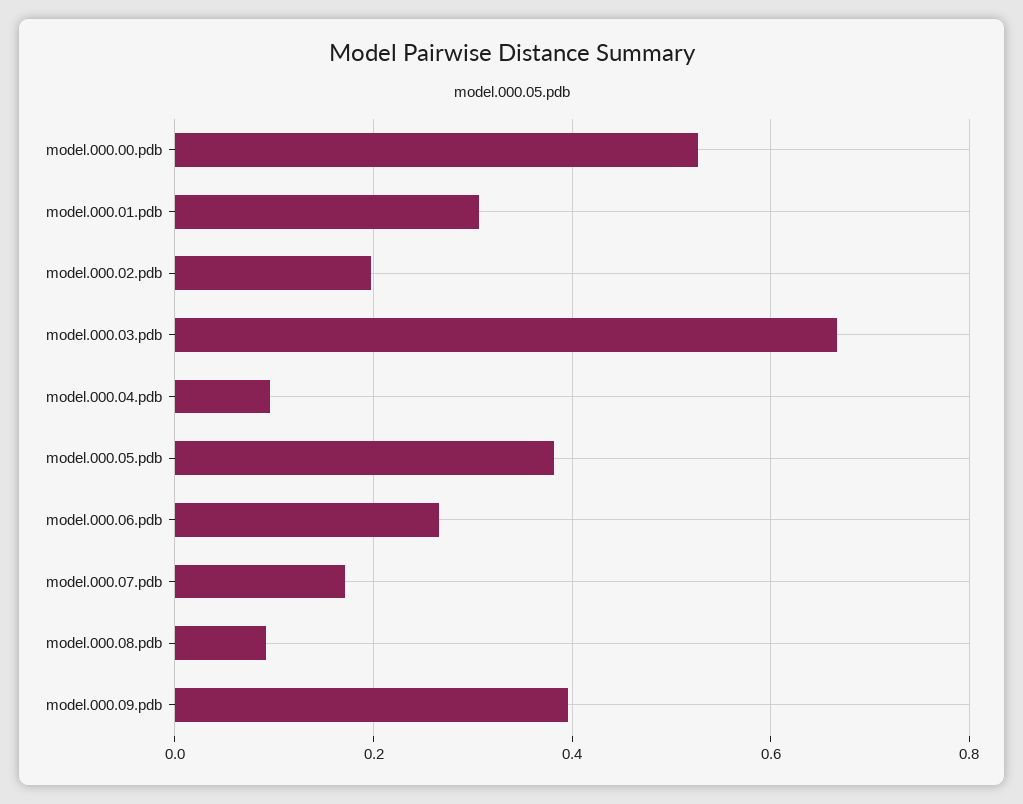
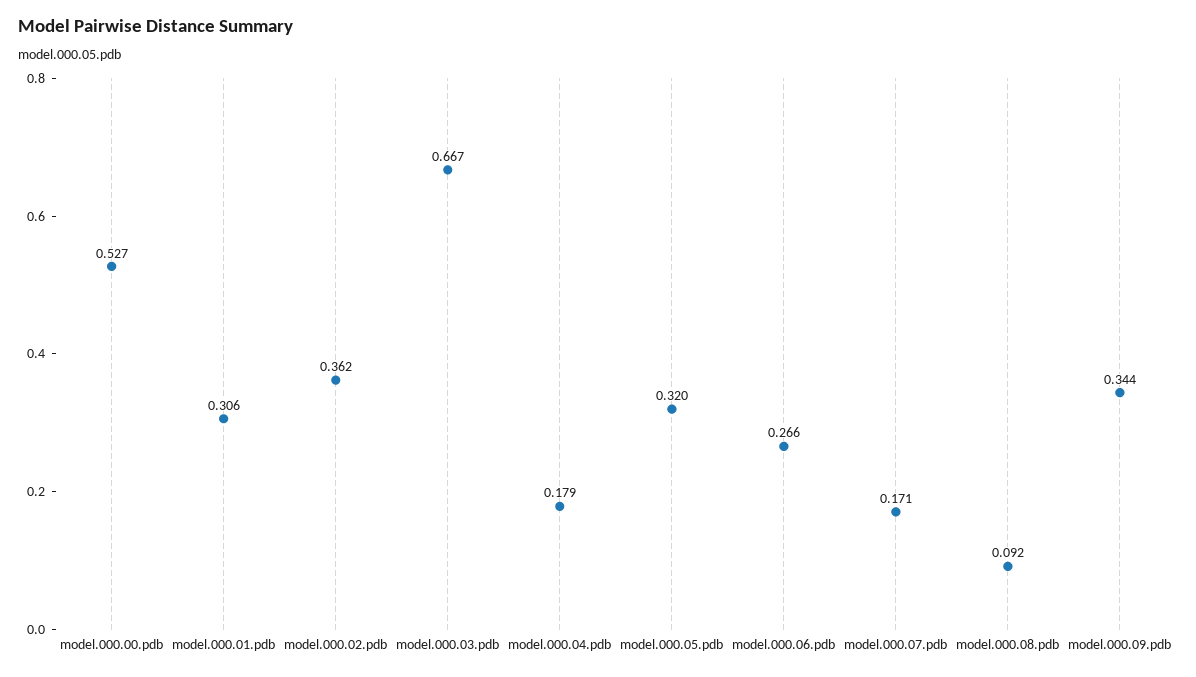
  {
    "model.000.00.pdb": 0.527,
    "model.000.01.pdb": 0.306,
-   "model.000.02.pdb": 0.2,
+   "model.000.02.pdb": 0.362,
    "model.000.03.pdb": 0.667,
-   "model.000.04.pdb": 0.1,
+   "model.000.04.pdb": 0.179,
-   "model.000.05.pdb": 0.38,
+   "model.000.05.pdb": 0.32,
    "model.000.06.pdb": 0.266,
    "model.000.07.pdb": 0.171,
    "model.000.08.pdb": 0.092,
-   "model.000.09.pdb": 0.4
+   "model.000.09.pdb": 0.344
  }

